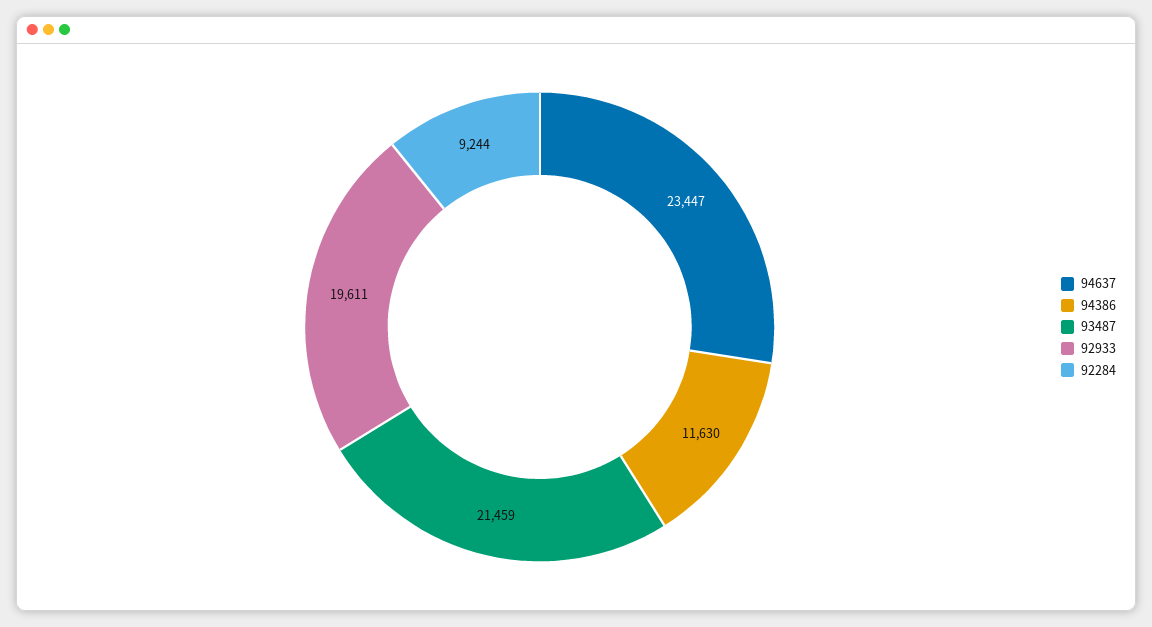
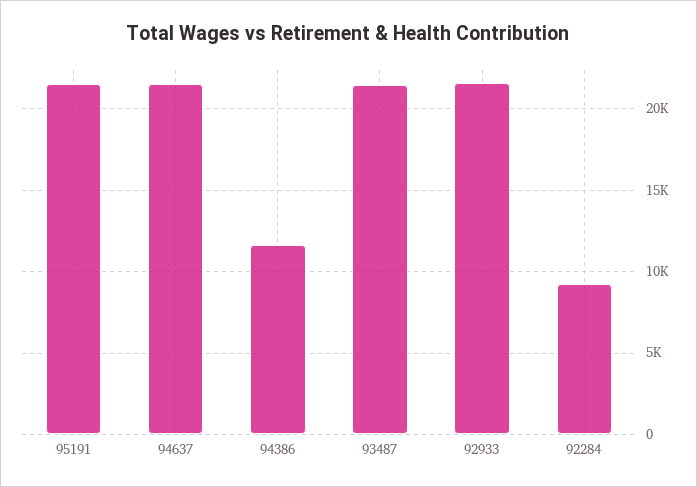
  {
-   "94637": 23447,
+   "94637": 21500,
    "94386": 11630,
    "93487": 21459,
-   "92933": 19611,
+   "92933": 21500,
-   "92284": 9244
+   "92284": 9244,
+   "95191": 21500
  }

